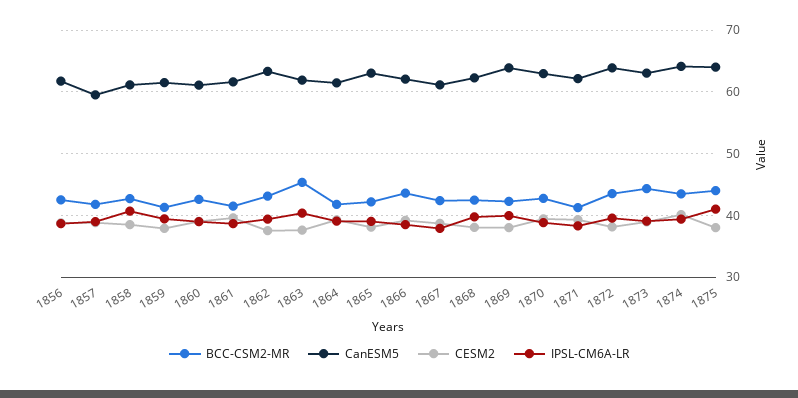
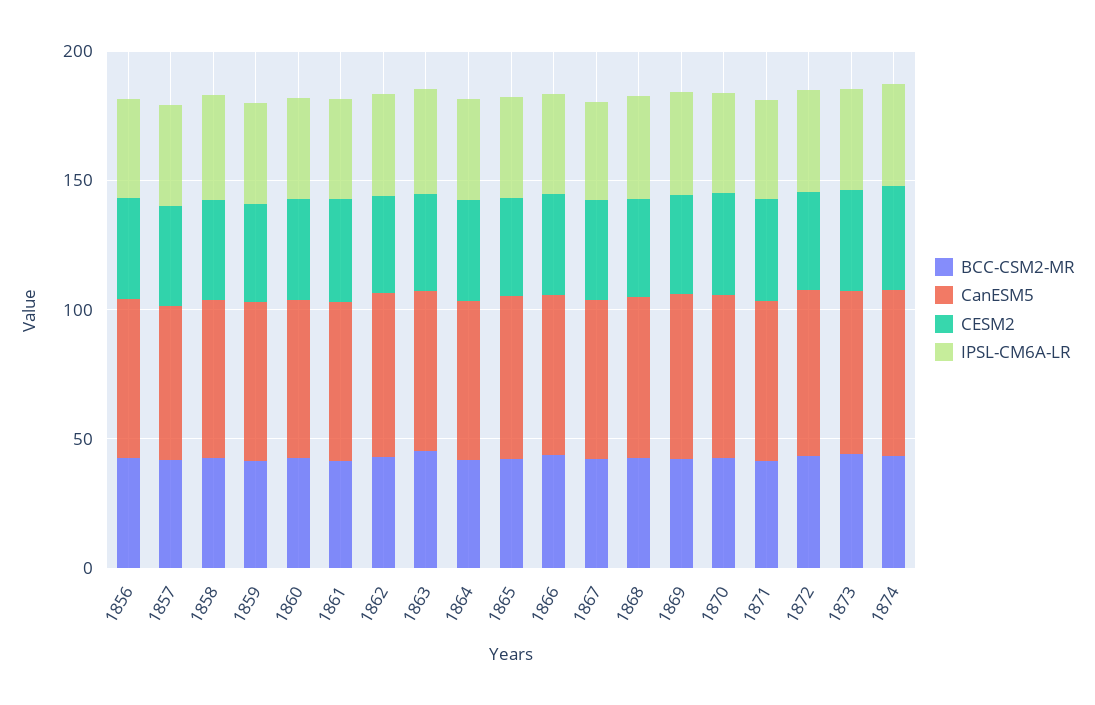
  {
    "BCC-CSM2-MR": {
      "1856": 43,
      "1857": 42,
      "1858": 43,
      "1859": 41,
      "1860": 43,
      "1861": 41,
      "1862": 43,
      "1863": 45,
      "1864": 42,
      "1865": 42,
      "1866": 44,
      "1867": 42,
      "1868": 42,
      "1869": 42,
      "1870": 43,
      "1871": 41,
      "1872": 44,
      "1873": 44,
-     "1874": 43,
+     "1874": 43
-     "1875": 44
    },
    "CanESM5": {
      "1856": 62,
      "1857": 59,
      "1858": 61,
      "1859": 61,
      "1860": 61,
      "1861": 62,
      "1862": 63,
      "1863": 62,
      "1864": 61,
      "1865": 63,
      "1866": 62,
      "1867": 61,
      "1868": 62,
      "1869": 64,
      "1870": 63,
      "1871": 62,
      "1872": 64,
      "1873": 63,
-     "1874": 64,
+     "1874": 64
-     "1875": 64
    },
    "CESM2": {
      "1856": 39,
      "1857": 39,
      "1858": 39,
      "1859": 38,
      "1860": 39,
      "1861": 40,
      "1862": 38,
      "1863": 38,
      "1864": 39,
      "1865": 38,
      "1866": 39,
      "1867": 39,
      "1868": 38,
      "1869": 38,
      "1870": 39,
      "1871": 39,
      "1872": 38,
      "1873": 39,
-     "1874": 40,
+     "1874": 40
-     "1875": 38
    },
    "IPSL-CM6A-LR": {
      "1856": 39,
      "1857": 39,
      "1858": 41,
      "1859": 39,
      "1860": 39,
      "1861": 39,
      "1862": 39,
      "1863": 40,
      "1864": 39,
      "1865": 39,
      "1866": 38,
      "1867": 38,
      "1868": 40,
      "1869": 40,
      "1870": 39,
      "1871": 38,
      "1872": 40,
      "1873": 39,
-     "1874": 39,
+     "1874": 39
-     "1875": 41
    }
  }

